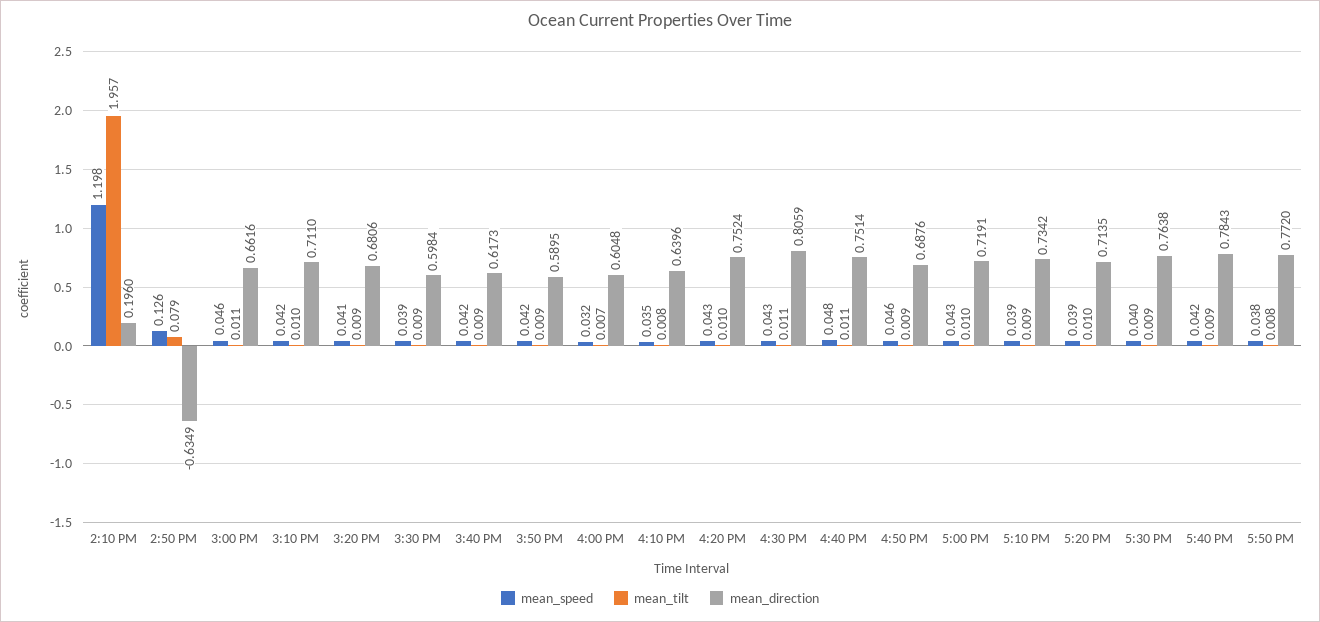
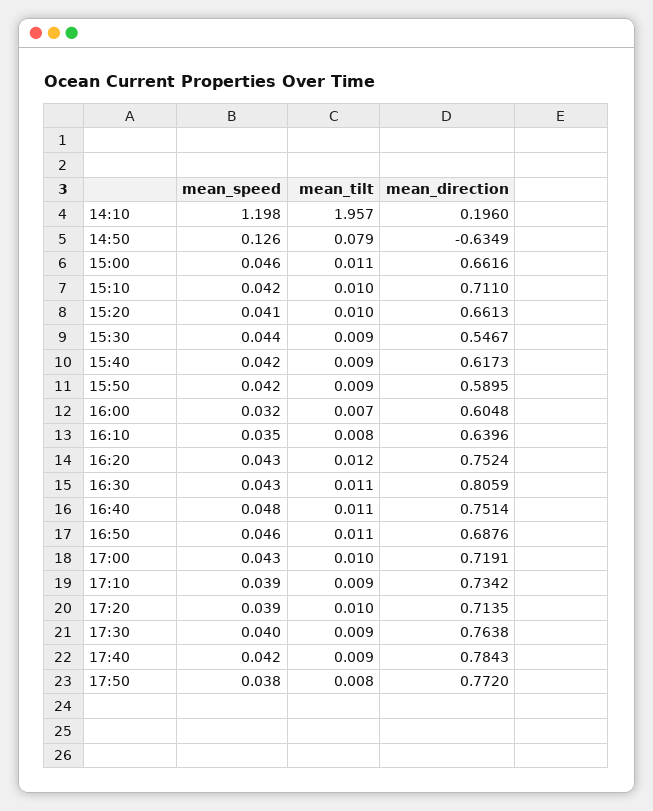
  {
    "mean_speed": {
      "2:10 PM": 1.198,
      "2:50 PM": 0.126,
      "3:00 PM": 0.046,
      "3:10 PM": 0.042,
      "3:20 PM": 0.041,
-     "3:30 PM": 0.039,
+     "3:30 PM": 0.044,
      "3:40 PM": 0.042,
      "3:50 PM": 0.042,
      "4:00 PM": 0.032,
      "4:10 PM": 0.035,
      "4:20 PM": 0.043,
      "4:30 PM": 0.043,
      "4:40 PM": 0.048,
      "4:50 PM": 0.046,
      "5:00 PM": 0.043,
      "5:10 PM": 0.039,
      "5:20 PM": 0.039,
      "5:30 PM": 0.04,
      "5:40 PM": 0.042,
      "5:50 PM": 0.038
    },
    "mean_tilt": {
      "2:10 PM": 1.957,
      "2:50 PM": 0.079,
      "3:00 PM": 0.011,
      "3:10 PM": 0.01,
-     "3:20 PM": 0.009,
+     "3:20 PM": 0.01,
      "3:30 PM": 0.009,
      "3:40 PM": 0.009,
      "3:50 PM": 0.009,
      "4:00 PM": 0.007,
      "4:10 PM": 0.008,
-     "4:20 PM": 0.01,
+     "4:20 PM": 0.012,
      "4:30 PM": 0.011,
      "4:40 PM": 0.011,
-     "4:50 PM": 0.009,
+     "4:50 PM": 0.011,
      "5:00 PM": 0.01,
      "5:10 PM": 0.009,
      "5:20 PM": 0.01,
      "5:30 PM": 0.009,
      "5:40 PM": 0.009,
      "5:50 PM": 0.008
    },
    "mean_direction": {
      "2:10 PM": 0.196,
      "2:50 PM": -0.6349,
      "3:00 PM": 0.6616,
      "3:10 PM": 0.711,
-     "3:20 PM": 0.6806,
+     "3:20 PM": 0.6613,
-     "3:30 PM": 0.5984,
+     "3:30 PM": 0.5467,
      "3:40 PM": 0.6173,
      "3:50 PM": 0.5895,
      "4:00 PM": 0.6048,
      "4:10 PM": 0.6396,
      "4:20 PM": 0.7524,
      "4:30 PM": 0.8059,
      "4:40 PM": 0.7514,
      "4:50 PM": 0.6876,
      "5:00 PM": 0.7191,
      "5:10 PM": 0.7342,
      "5:20 PM": 0.7135,
      "5:30 PM": 0.7638,
      "5:40 PM": 0.7843,
      "5:50 PM": 0.772
    }
  }

